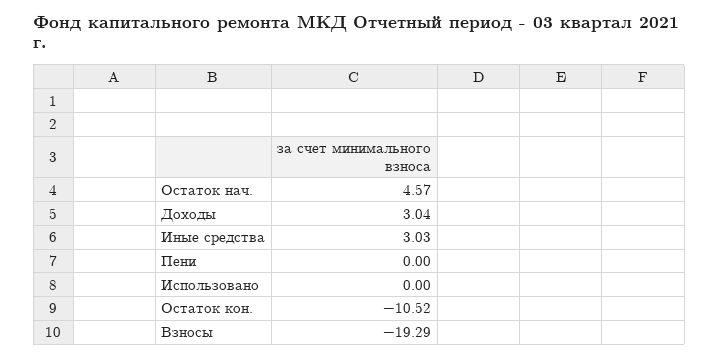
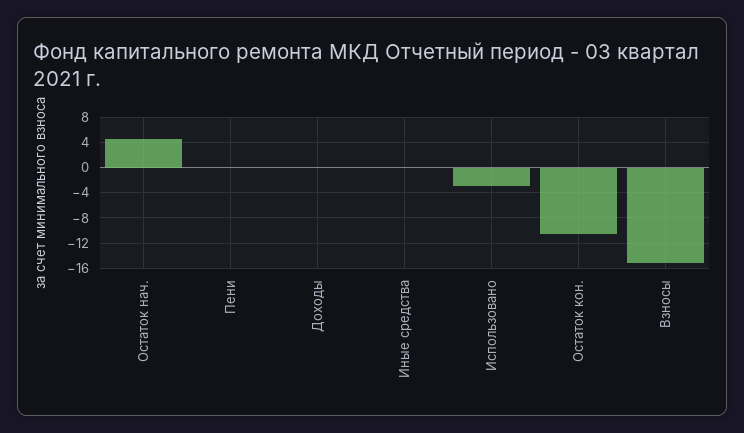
  {
    "Остаток нач.": 4.57,
-   "Доходы": 3.04,
+   "Доходы": 0,
-   "Иные средства": 3.03,
+   "Иные средства": 0,
    "Пени": 0,
-   "Использовано": 0,
+   "Использовано": -3,
    "Остаток кон.": -10.52,
-   "Взносы": -19.29
+   "Взносы": -15
  }

